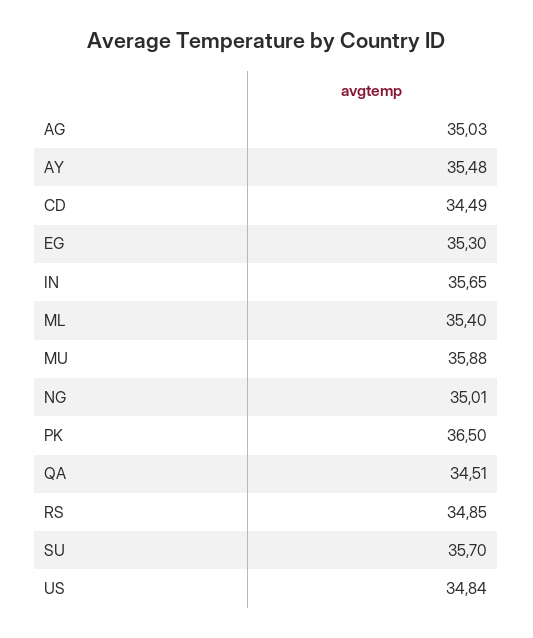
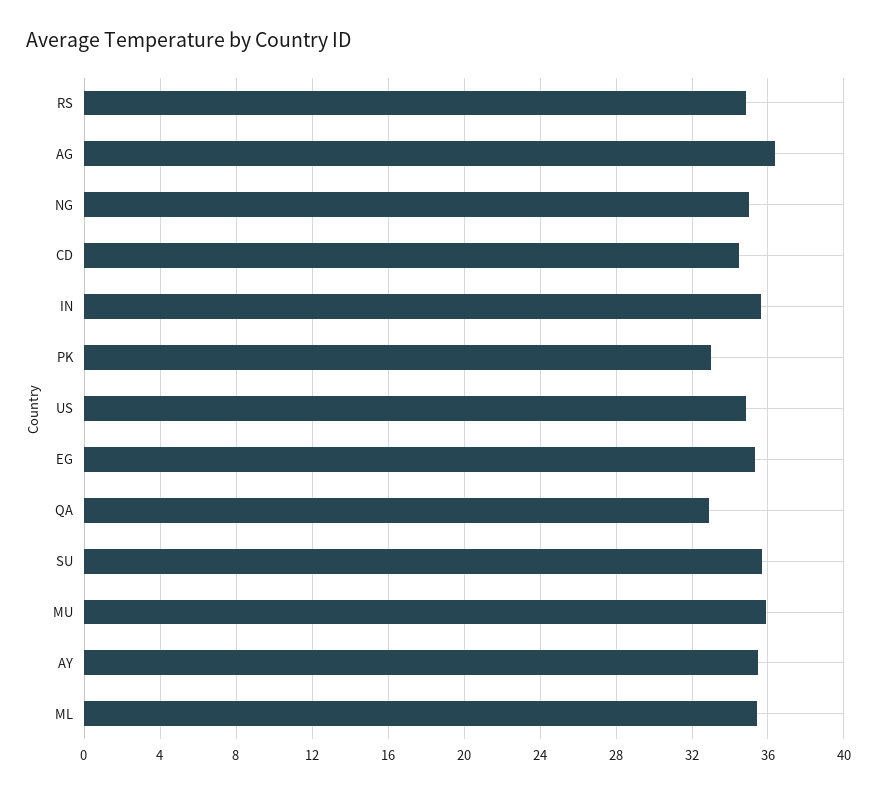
  {
-   "AG": 35.03,
+   "AG": 36.5,
    "AY": 35.48,
    "CD": 34.49,
    "EG": 35.3,
    "IN": 35.65,
    "ML": 35.4,
    "MU": 35.88,
    "NG": 35.01,
-   "PK": 36.5,
+   "PK": 33,
-   "QA": 34.51,
+   "QA": 33,
    "RS": 34.85,
    "SU": 35.7,
    "US": 34.84
  }

